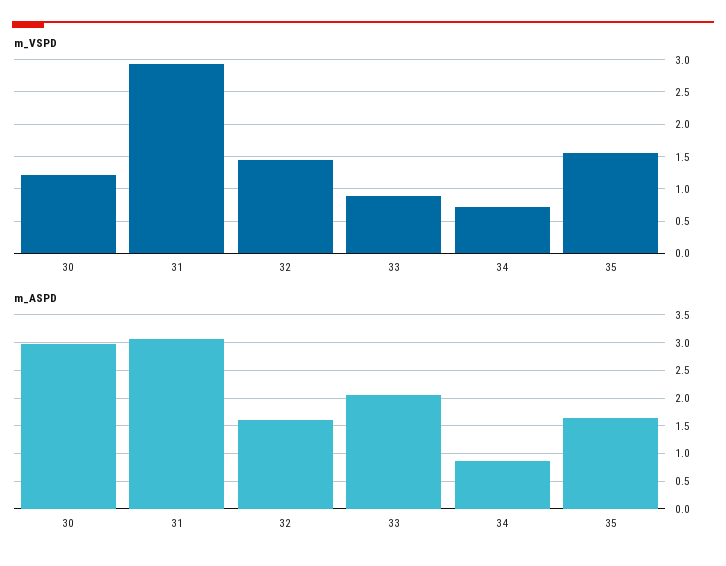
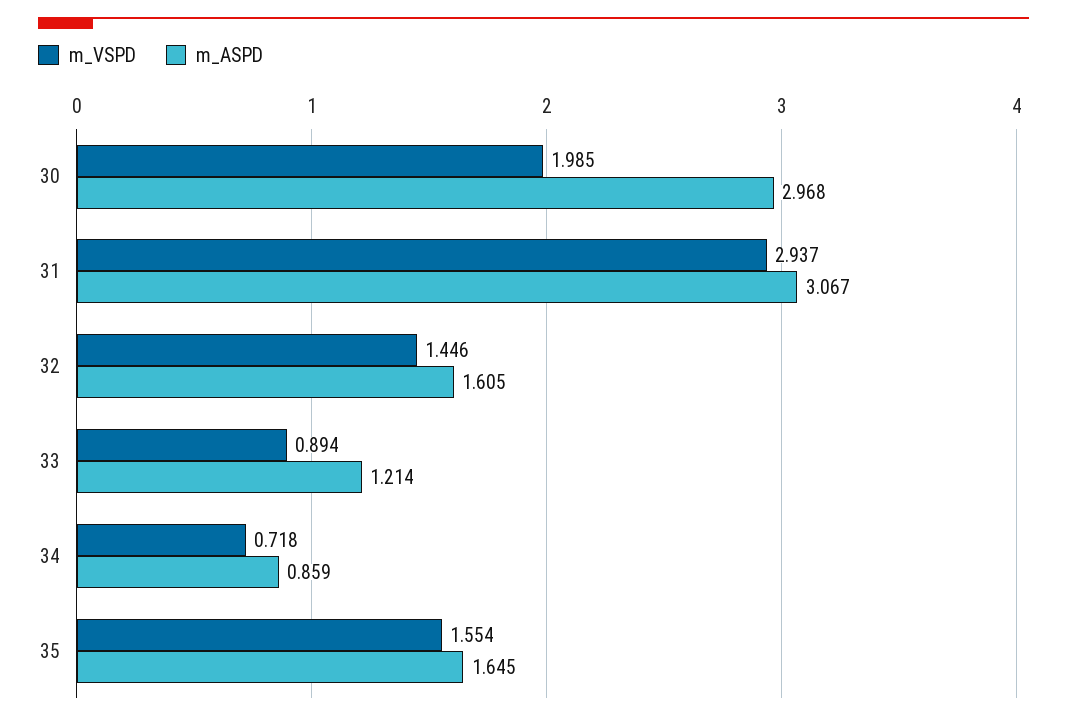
  {
    "m_VSPD": {
-     "30": 1.2,
+     "30": 1.985,
      "31": 2.937,
      "32": 1.446,
      "33": 0.894,
      "34": 0.718,
      "35": 1.554
    },
    "m_ASPD": {
      "30": 2.968,
      "31": 3.067,
      "32": 1.605,
-     "33": 2,
+     "33": 1.214,
      "34": 0.859,
      "35": 1.645
    }
  }

